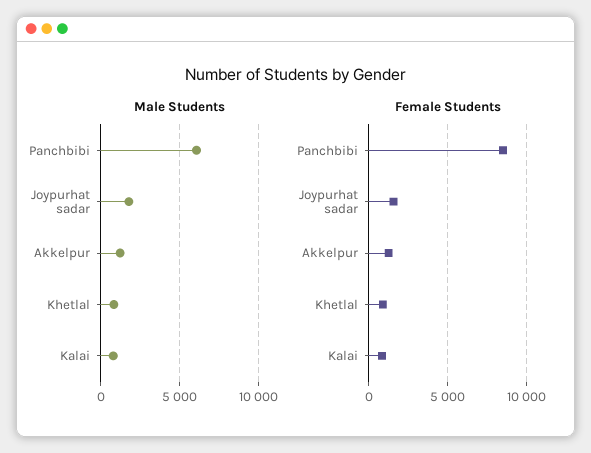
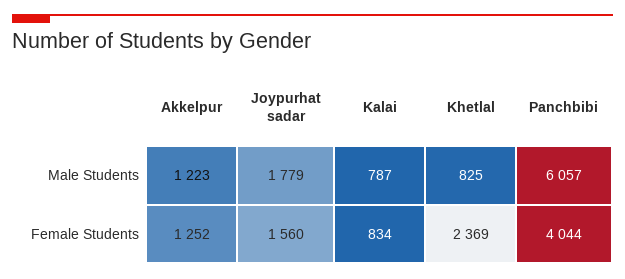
  {
    "Male Students": {
      "Panchbibi": 6057,
      "Joypurhat sadar": 1779,
      "Akkelpur": 1223,
      "Khetlal": 825,
      "Kalai": 787
    },
    "Female Students": {
-     "Panchbibi": 8500,
+     "Panchbibi": 4044,
      "Joypurhat sadar": 1560,
      "Akkelpur": 1252,
-     "Khetlal": 1000,
+     "Khetlal": 2369,
      "Kalai": 834
    }
  }

